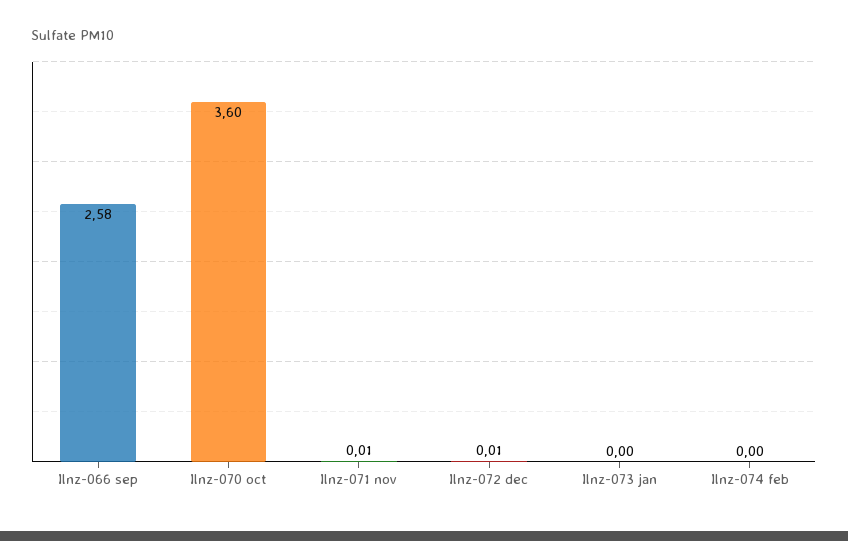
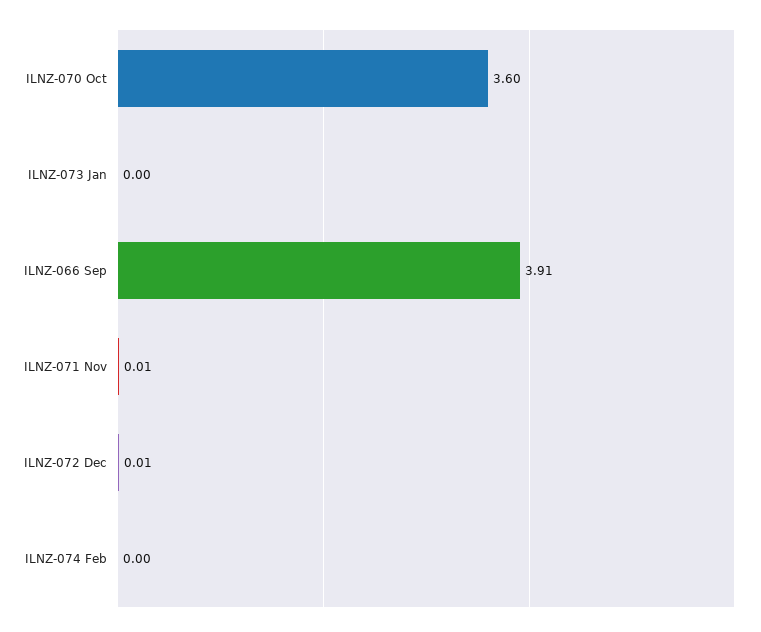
  {
-   "Ilnz-066 sep": 2.58,
+   "Ilnz-066 sep": 3.91,
    "Ilnz-070 oct": 3.6,
    "Ilnz-071 nov": 0.01,
    "Ilnz-072 dec": 0.01,
    "Ilnz-073 jan": 0,
    "Ilnz-074 feb": 0
  }

